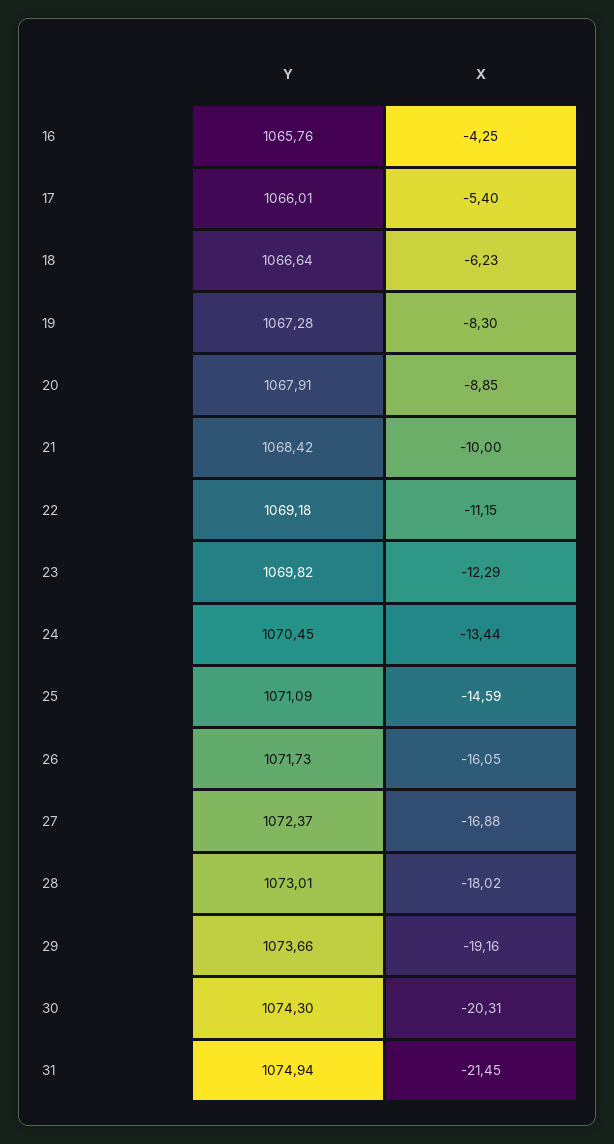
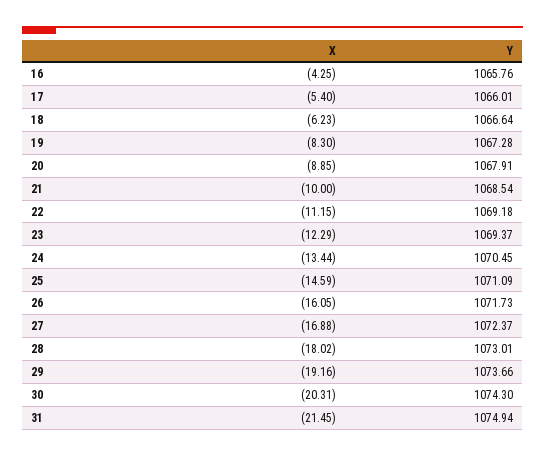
  {
    "Y": {
      "16": 1065.76,
      "17": 1066.01,
      "18": 1066.64,
      "19": 1067.28,
      "20": 1067.91,
-     "21": 1068.42,
+     "21": 1068.54,
      "22": 1069.18,
-     "23": 1069.82,
+     "23": 1069.37,
      "24": 1070.45,
      "25": 1071.09,
      "26": 1071.73,
      "27": 1072.37,
      "28": 1073.01,
      "29": 1073.66,
      "30": 1074.3,
      "31": 1074.94
    },
    "X": {
      "16": -4.25,
      "17": -5.4,
      "18": -6.23,
      "19": -8.3,
      "20": -8.85,
      "21": -10,
      "22": -11.15,
      "23": -12.29,
      "24": -13.44,
      "25": -14.59,
      "26": -16.05,
      "27": -16.88,
      "28": -18.02,
      "29": -19.16,
      "30": -20.31,
      "31": -21.45
    }
  }

